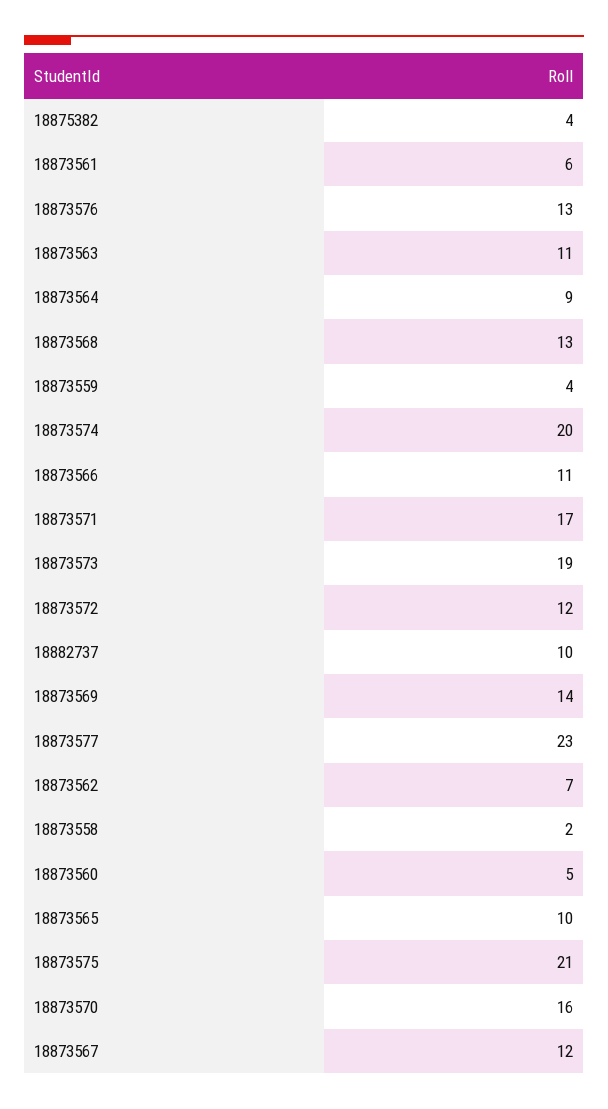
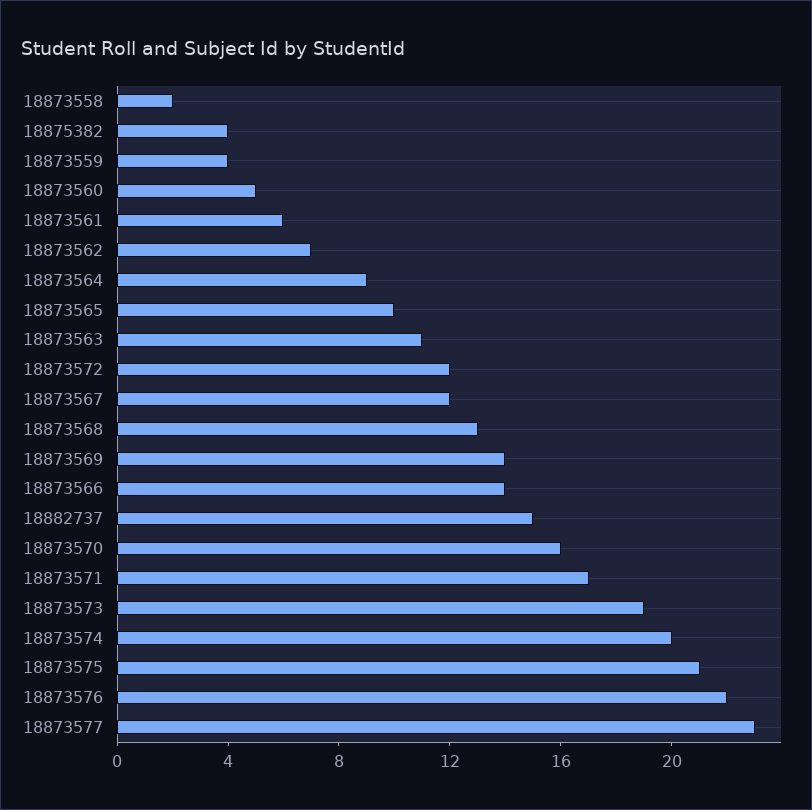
  {
    "18875382": 4,
    "18873561": 6,
-   "18873576": 13,
+   "18873576": 22,
    "18873563": 11,
    "18873564": 9,
    "18873568": 13,
    "18873559": 4,
    "18873574": 20,
-   "18873566": 11,
+   "18873566": 14,
    "18873571": 17,
    "18873573": 19,
    "18873572": 12,
-   "18882737": 10,
+   "18882737": 15,
    "18873569": 14,
    "18873577": 23,
    "18873562": 7,
    "18873558": 2,
    "18873560": 5,
    "18873565": 10,
    "18873575": 21,
    "18873570": 16,
    "18873567": 12
  }

